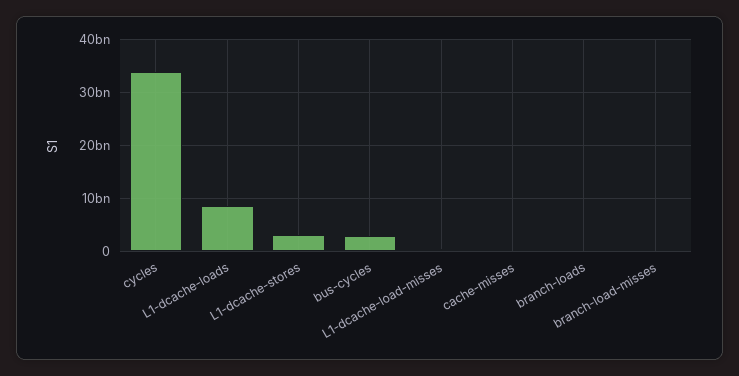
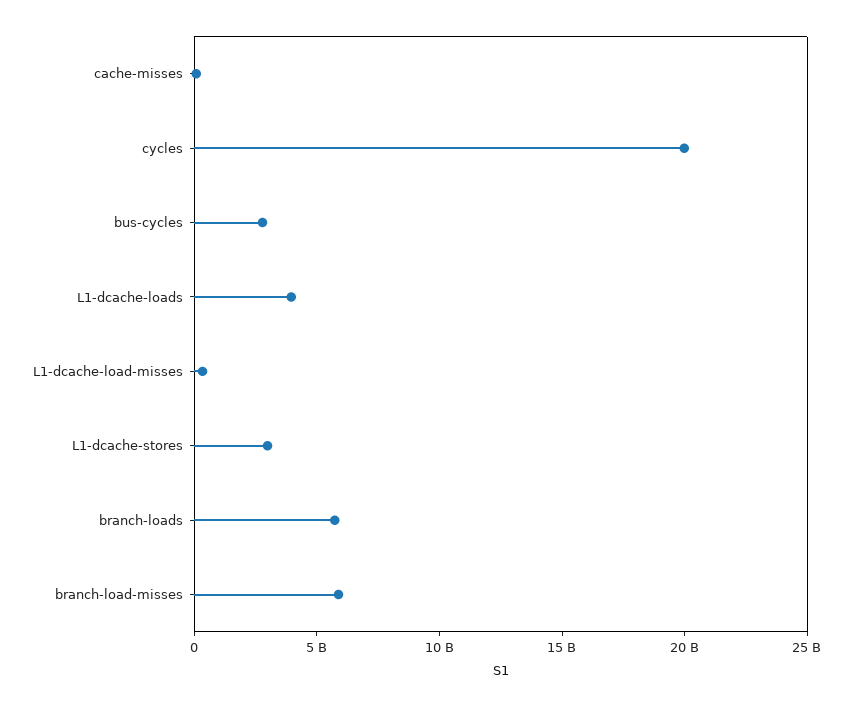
  {
-   "cycles": 34000000000,
+   "cycles": 20000000000,
-   "L1-dcache-loads": 8000000000,
+   "L1-dcache-loads": 4000000000,
    "L1-dcache-stores": 3000000000,
    "bus-cycles": 3000000000,
    "L1-dcache-load-misses": 0,
    "cache-misses": 0,
-   "branch-loads": 0,
+   "branch-loads": 6000000000,
-   "branch-load-misses": 0
+   "branch-load-misses": 6000000000
  }

